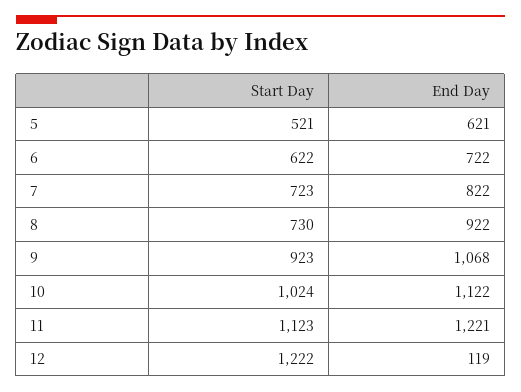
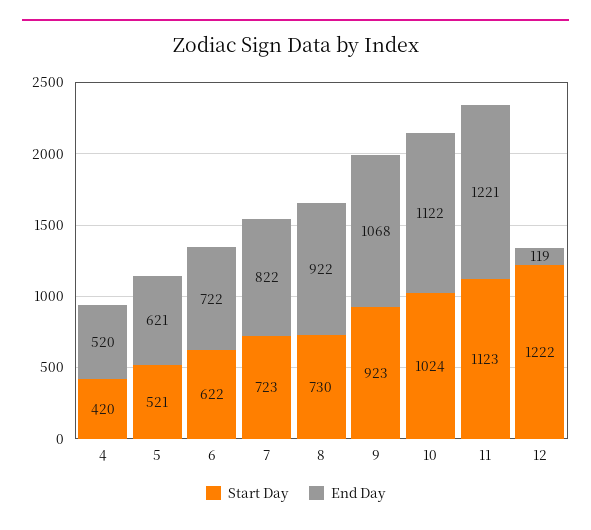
  {
    "Start Day": {
      "5": 521,
      "6": 622,
      "7": 723,
      "8": 730,
      "9": 923,
      "10": 1024,
      "11": 1123,
-     "12": 1222
+     "12": 1222,
+     "4": 420
    },
    "End Day": {
      "5": 621,
      "6": 722,
      "7": 822,
      "8": 922,
      "9": 1068,
      "10": 1122,
      "11": 1221,
-     "12": 119
+     "12": 119,
+     "4": 520
    }
  }

